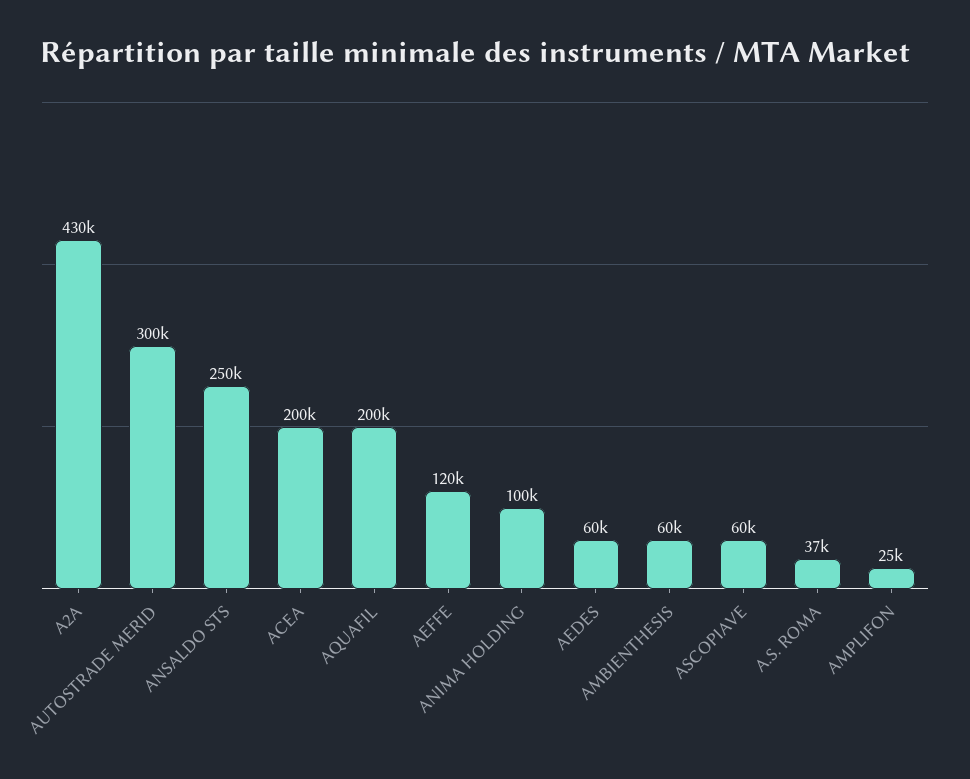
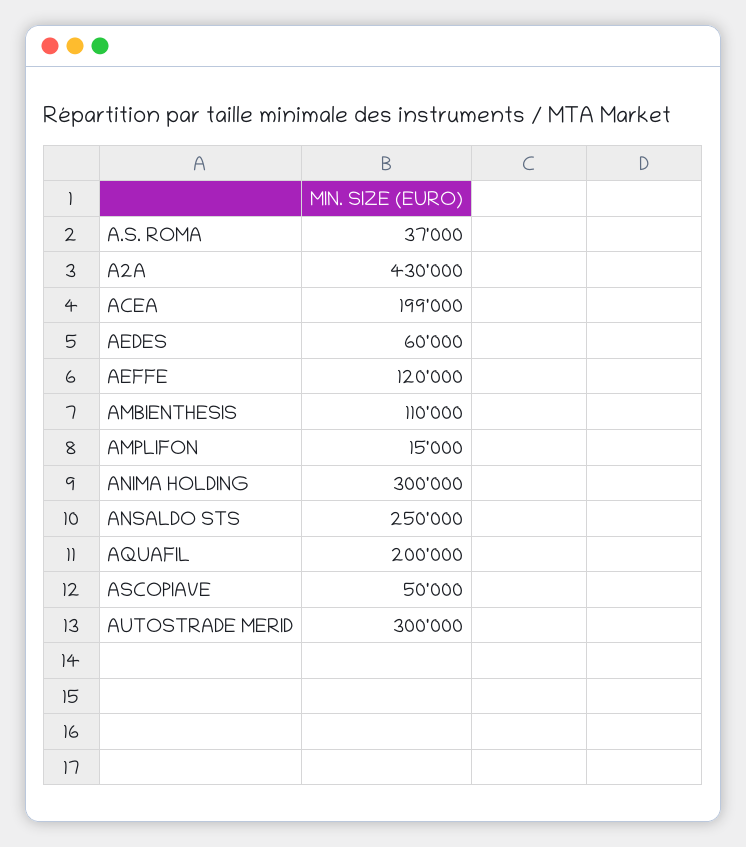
  {
    "A2A": 430000,
    "AUTOSTRADE MERID": 300000,
    "ANSALDO STS": 250000,
-   "ACEA": 200000,
+   "ACEA": 199000,
    "AQUAFIL": 200000,
    "AEFFE": 120000,
-   "ANIMA HOLDING": 100000,
+   "ANIMA HOLDING": 300000,
    "AEDES": 60000,
-   "AMBIENTHESIS": 60000,
+   "AMBIENTHESIS": 110000,
-   "ASCOPIAVE": 60000,
+   "ASCOPIAVE": 50000,
    "A.S. ROMA": 37000,
-   "AMPLIFON": 25000
+   "AMPLIFON": 15000
  }

